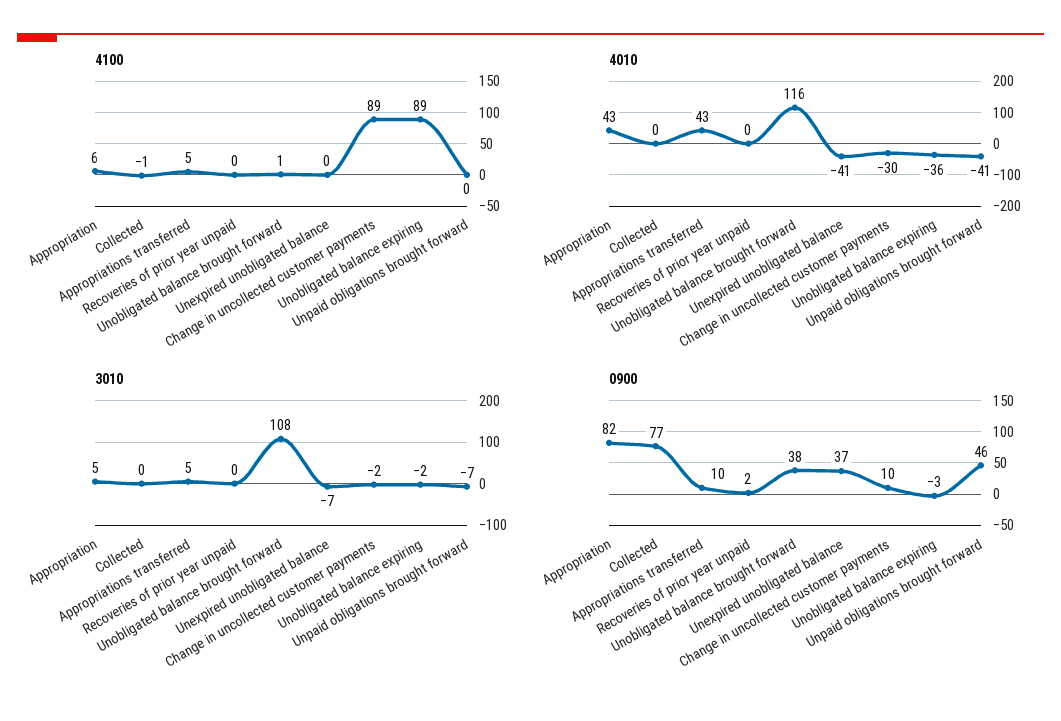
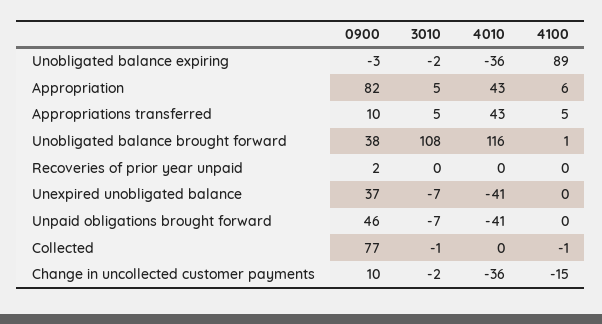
  {
    "4100": {
      "Appropriation": 6,
      "Collected": -1,
      "Appropriations transferred": 5,
      "Recoveries of prior year unpaid": 0,
      "Unobligated balance brought forward": 1,
      "Unexpired unobligated balance": 0,
-     "Change in uncollected customer payments": 89,
+     "Change in uncollected customer payments": -15,
      "Unobligated balance expiring": 89,
      "Unpaid obligations brought forward": 0
    },
    "4010": {
      "Appropriation": 43,
      "Collected": 0,
      "Appropriations transferred": 43,
      "Recoveries of prior year unpaid": 0,
      "Unobligated balance brought forward": 116,
      "Unexpired unobligated balance": -41,
-     "Change in uncollected customer payments": -30,
+     "Change in uncollected customer payments": -36,
      "Unobligated balance expiring": -36,
      "Unpaid obligations brought forward": -41
    },
    "3010": {
      "Appropriation": 5,
-     "Collected": 0,
+     "Collected": -1,
      "Appropriations transferred": 5,
      "Recoveries of prior year unpaid": 0,
      "Unobligated balance brought forward": 108,
      "Unexpired unobligated balance": -7,
      "Change in uncollected customer payments": -2,
      "Unobligated balance expiring": -2,
      "Unpaid obligations brought forward": -7
    },
    "0900": {
      "Appropriation": 82,
      "Collected": 77,
      "Appropriations transferred": 10,
      "Recoveries of prior year unpaid": 2,
      "Unobligated balance brought forward": 38,
      "Unexpired unobligated balance": 37,
      "Change in uncollected customer payments": 10,
      "Unobligated balance expiring": -3,
      "Unpaid obligations brought forward": 46
    }
  }

